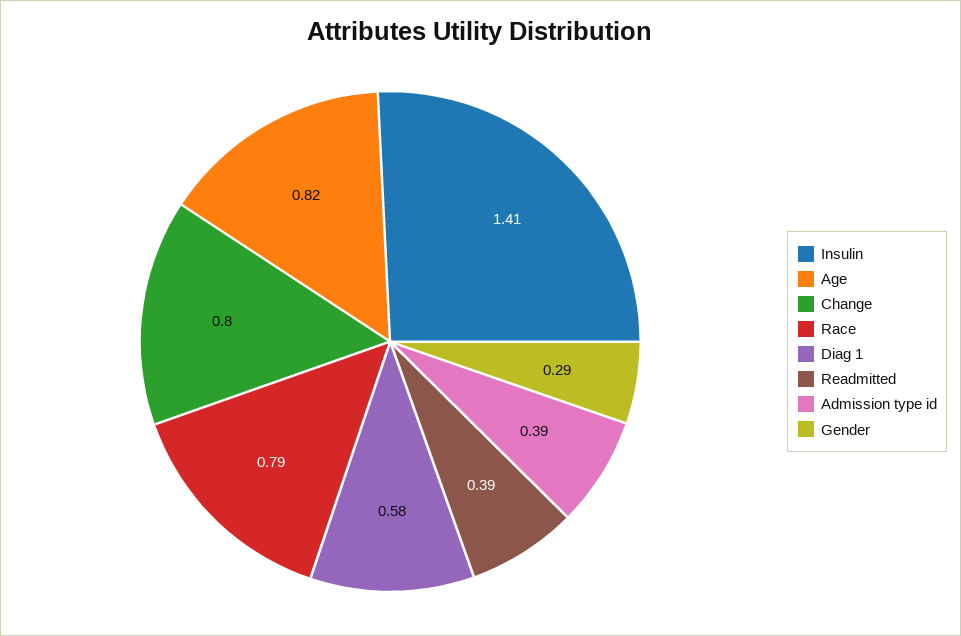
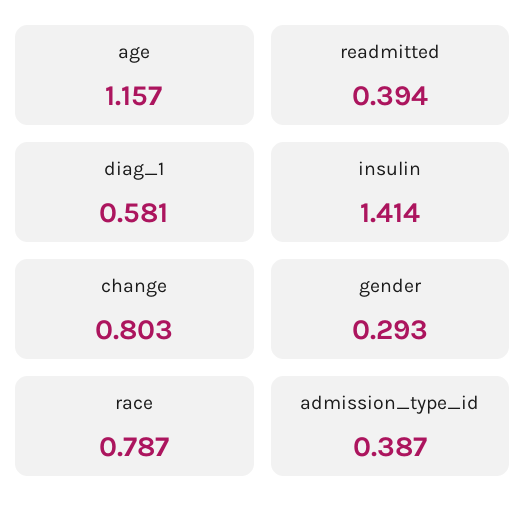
  {
    "Insulin": 1.414,
-   "Age": 0.82,
+   "Age": 1.157,
    "Change": 0.803,
    "Race": 0.787,
    "Diag 1": 0.581,
    "Readmitted": 0.394,
    "Admission type id": 0.387,
    "Gender": 0.293
  }

